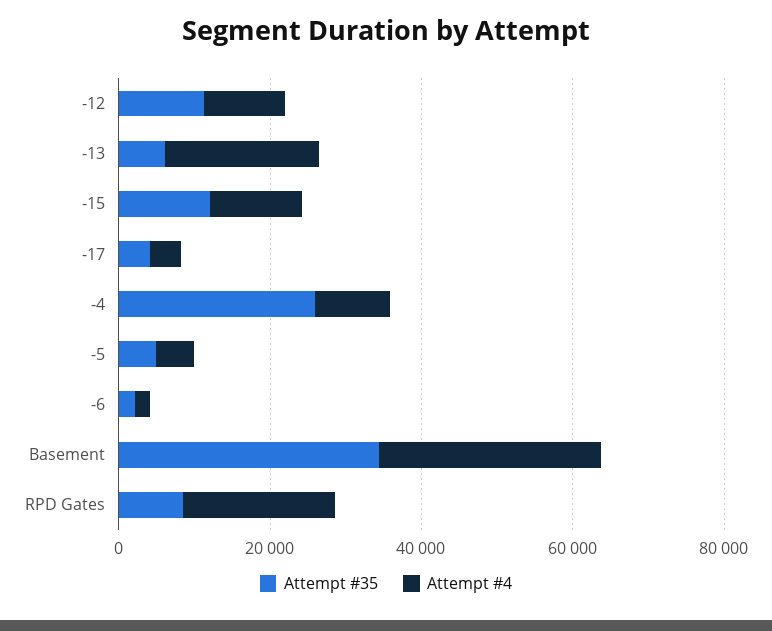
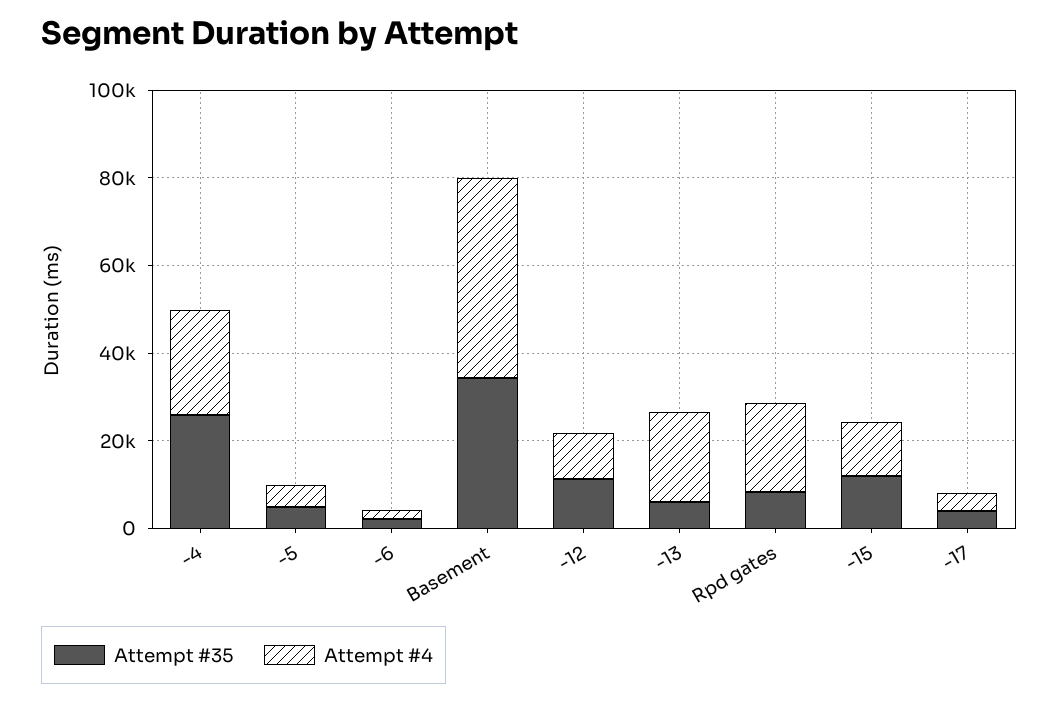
  {
    "Attempt #35": {
      "-12": 10000,
      "-13": 5000,
      "-15": 10000,
      "-17": 5000,
      "-4": 25000,
      "-5": 5000,
      "-6": 0,
      "Basement": 35000,
      "RPD Gates": 10000
    },
    "Attempt #4": {
      "-12": 10000,
      "-13": 20000,
      "-15": 10000,
      "-17": 5000,
-     "-4": 10000,
+     "-4": 25000,
      "-5": 5000,
      "-6": 0,
-     "Basement": 30000,
+     "Basement": 45000,
      "RPD Gates": 20000
    }
  }

